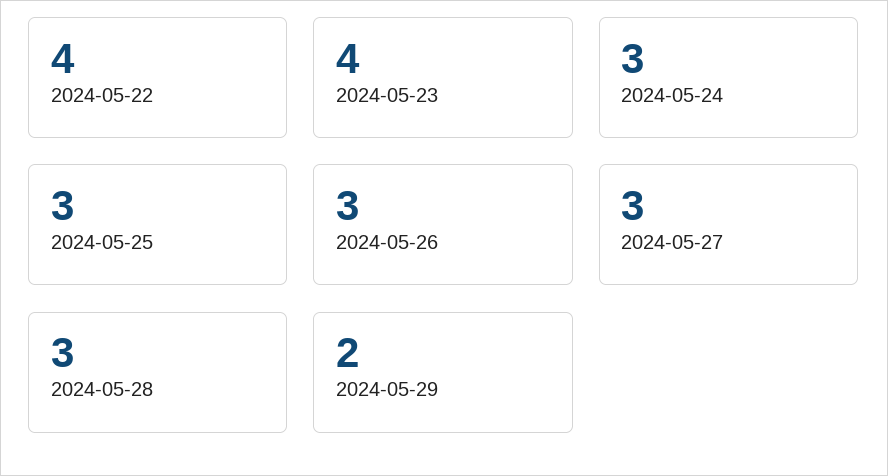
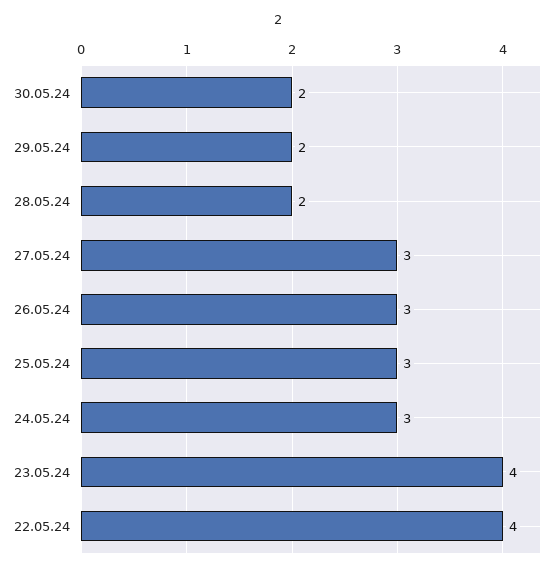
  {
    "2024-05-22": 4,
    "2024-05-23": 4,
    "2024-05-24": 3,
    "2024-05-25": 3,
    "2024-05-26": 3,
    "2024-05-27": 3,
-   "2024-05-28": 3,
+   "2024-05-28": 2,
-   "2024-05-29": 2
+   "2024-05-29": 2,
+   "30.05.24": 2
  }

